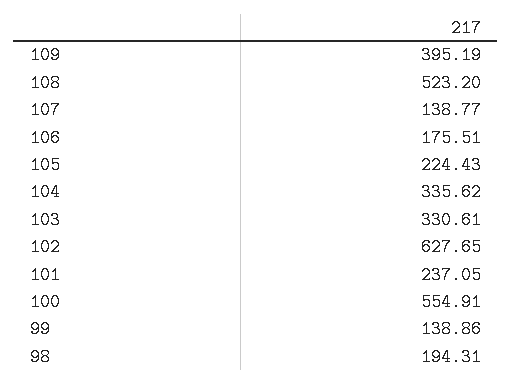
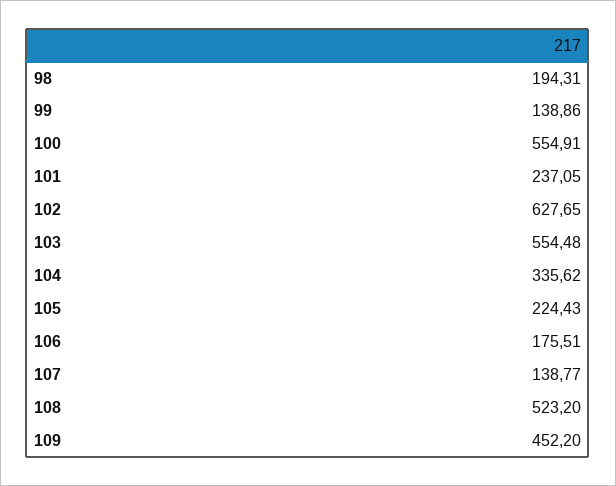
  {
-   "109": 395.19,
+   "109": 452.2,
    "108": 523.2,
    "107": 138.77,
    "106": 175.51,
    "105": 224.43,
    "104": 335.62,
-   "103": 330.61,
+   "103": 554.48,
    "102": 627.65,
    "101": 237.05,
    "100": 554.91,
    "99": 138.86,
    "98": 194.31
  }

